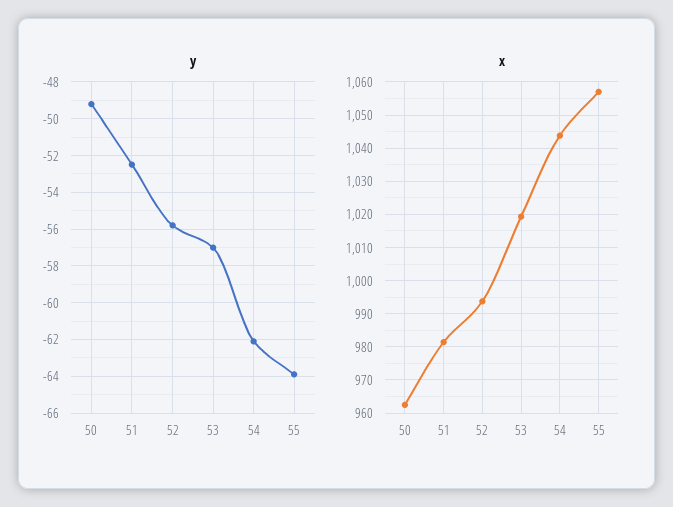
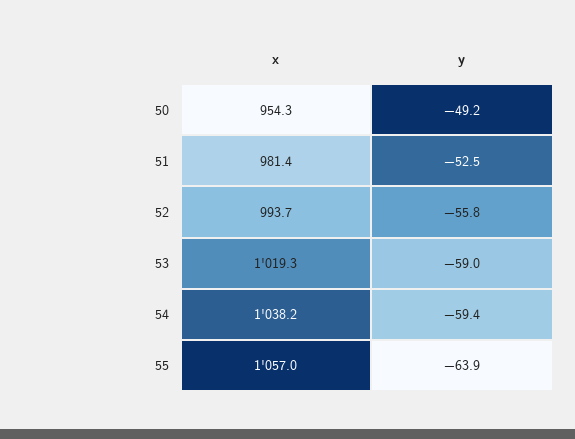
  {
    "y": {
      "50": -49.2,
      "51": -52.5,
      "52": -55.8,
-     "53": -57,
+     "53": -59,
-     "54": -62,
+     "54": -59.4,
      "55": -63.9
    },
    "x": {
-     "50": 962,
+     "50": 954.3,
      "51": 981.4,
      "52": 993.7,
      "53": 1019.3,
-     "54": 1044,
+     "54": 1038.2,
      "55": 1057
    }
  }

